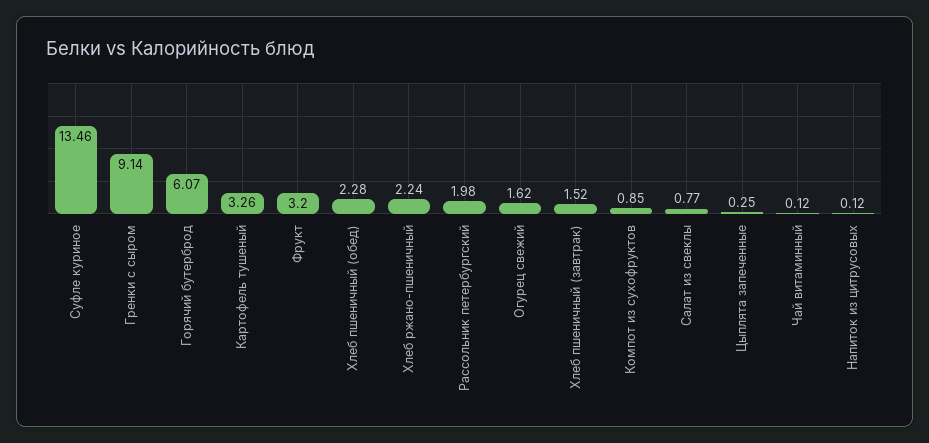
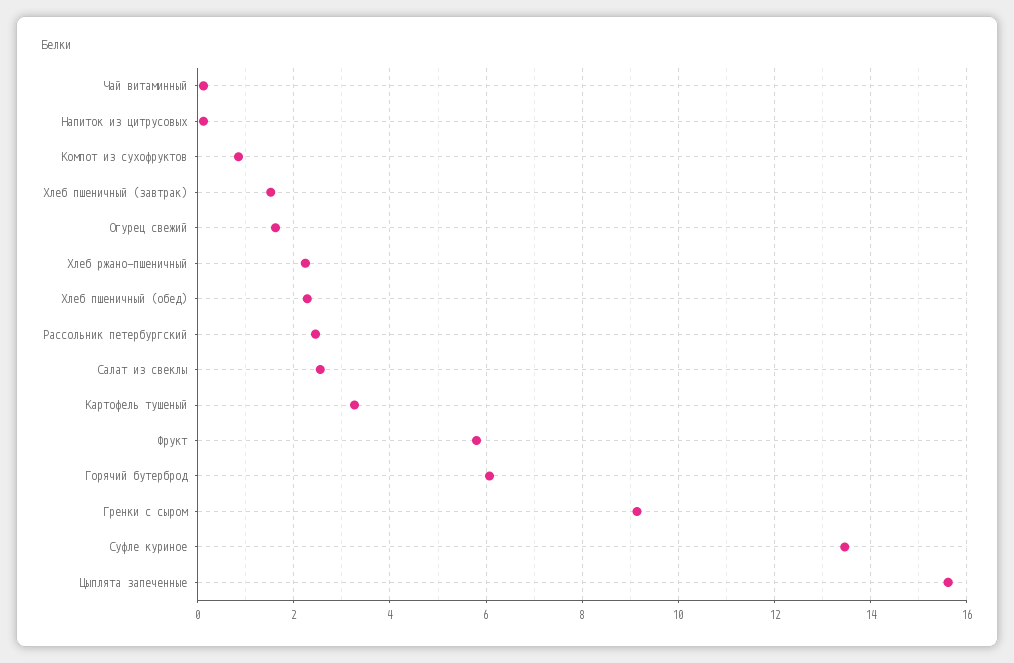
  {
    "Суфле куриное": 13.46,
    "Гренки с сыром": 9.14,
    "Горячий бутерброд": 6.07,
    "Картофель тушеный": 3.26,
-   "Фрукт": 3.2,
+   "Фрукт": 5.8,
    "Хлеб пшеничный (обед)": 2.28,
    "Хлеб ржано-пшеничный": 2.24,
-   "Рассольник петербургский": 1.98,
+   "Рассольник петербургский": 2.4,
    "Огурец свежий": 1.62,
    "Хлеб пшеничный (завтрак)": 1.52,
    "Компот из сухофруктов": 0.85,
-   "Салат из свеклы": 0.77,
+   "Салат из свеклы": 2.6,
-   "Цыплята запеченные": 0.25,
+   "Цыплята запеченные": 15.6,
    "Чай витаминный": 0.12,
    "Напиток из цитрусовых": 0.12
  }

